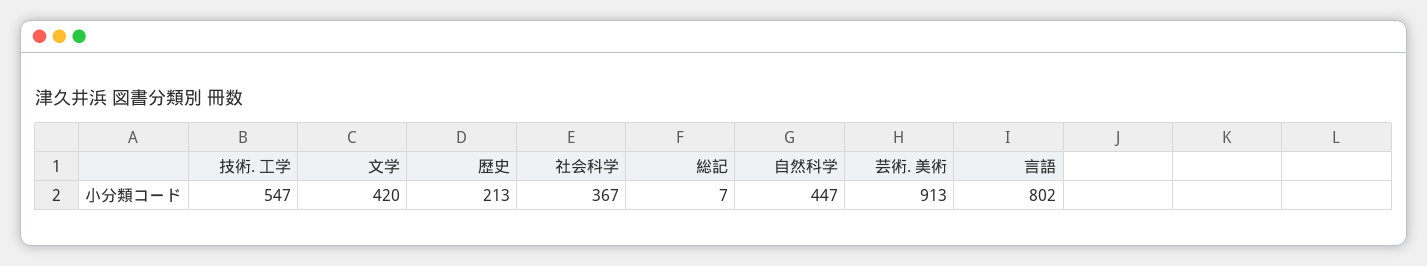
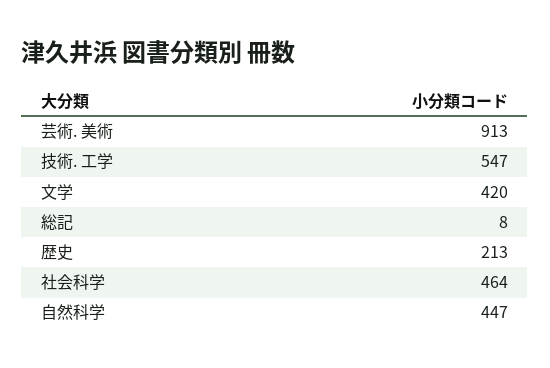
  {
    "技術. 工学": 547,
    "文学": 420,
    "歴史": 213,
-   "社会科学": 367,
+   "社会科学": 464,
-   "総記": 7,
+   "総記": 8,
    "自然科学": 447,
-   "芸術. 美術": 913,
+   "芸術. 美術": 913
-   "言語": 802
  }

